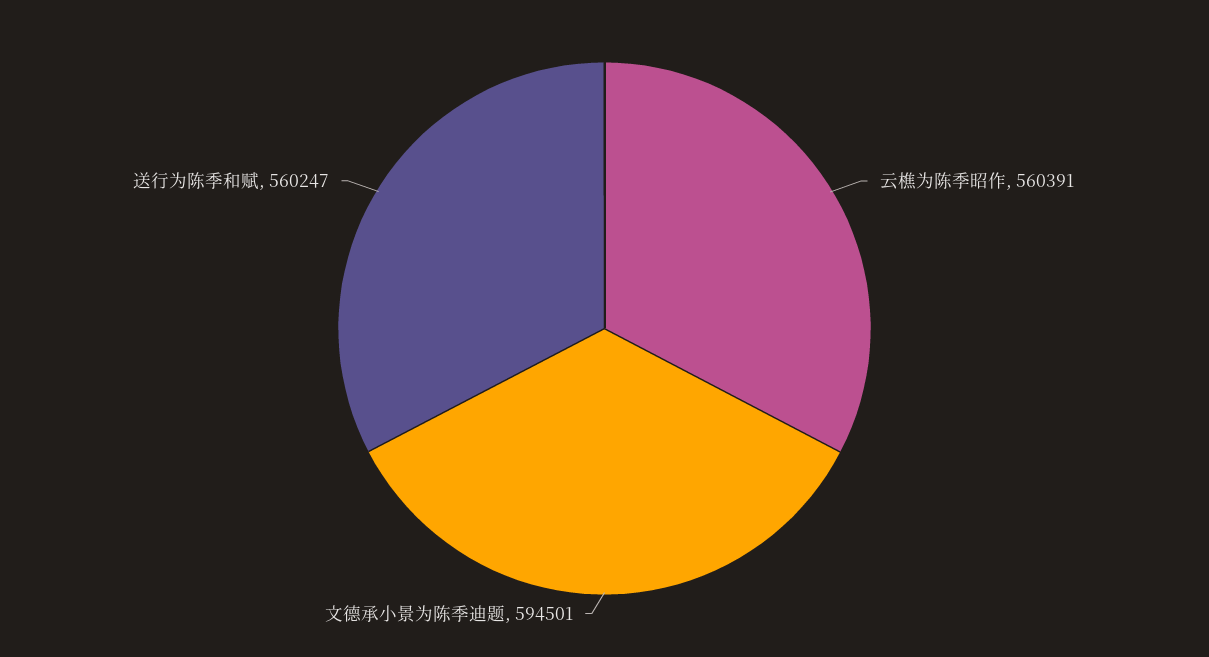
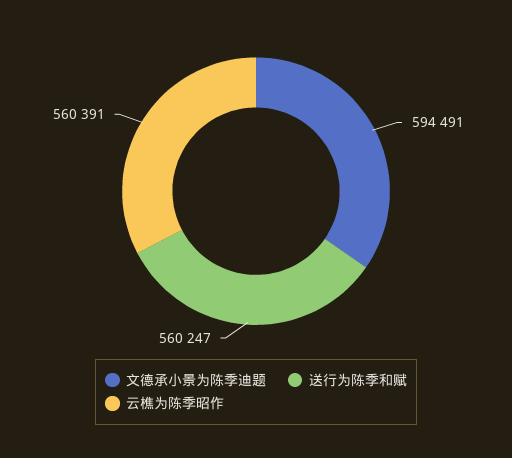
  {
    "云樵为陈季昭作": 560391,
-   "文德承小景为陈季迪题": 594501,
+   "文德承小景为陈季迪题": 594491,
    "送行为陈季和赋": 560247
  }

